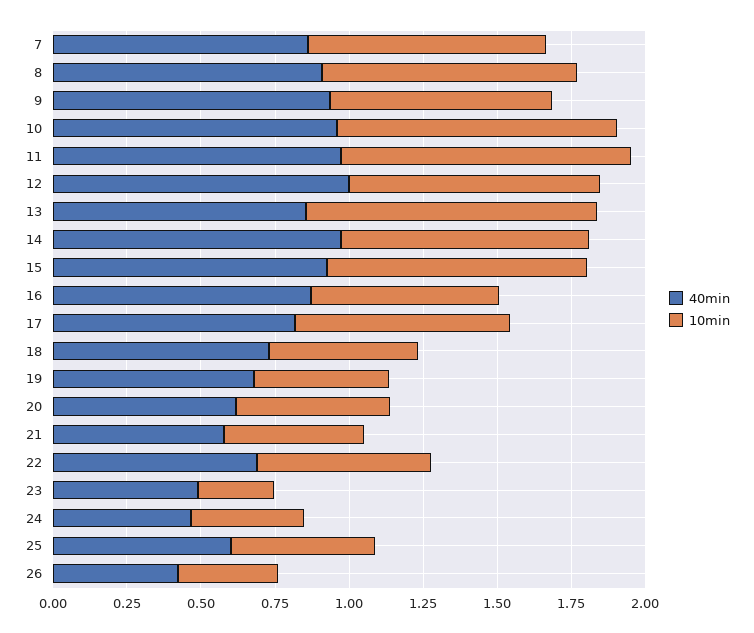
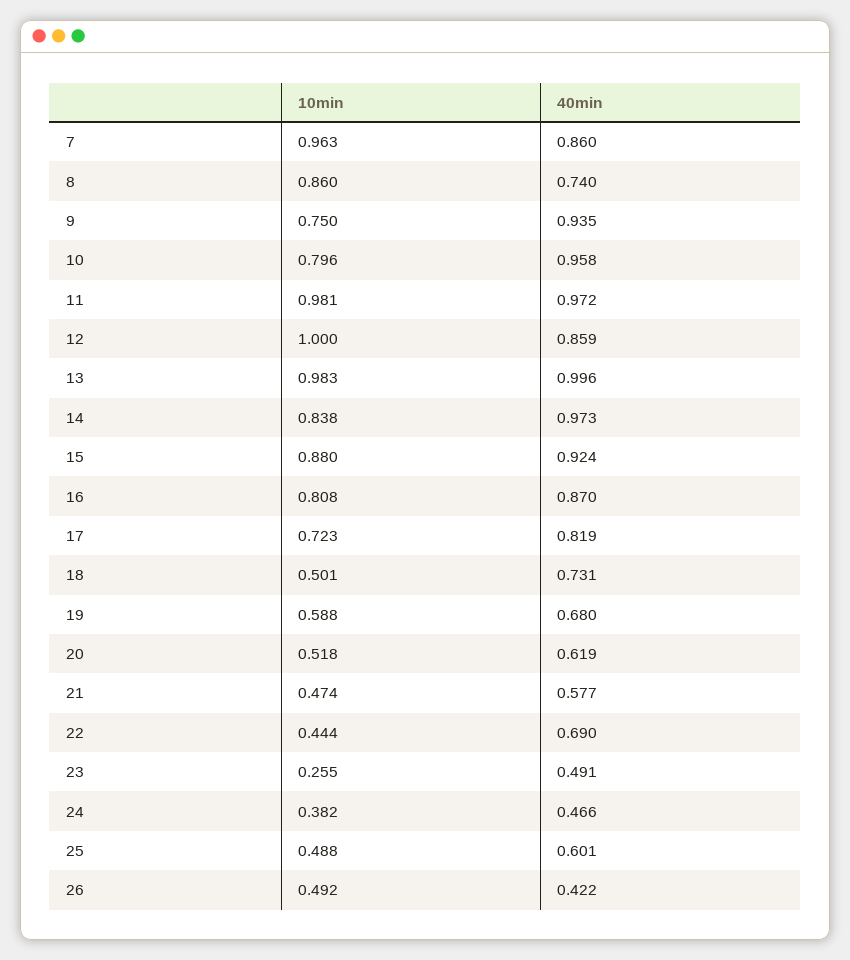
  {
    "40min": {
      "7": 0.86,
-     "8": 0.9,
+     "8": 0.74,
      "9": 0.935,
      "10": 0.958,
      "11": 0.972,
-     "12": 1,
+     "12": 0.859,
-     "13": 0.85,
+     "13": 0.996,
      "14": 0.973,
      "15": 0.924,
      "16": 0.87,
      "17": 0.819,
      "18": 0.731,
      "19": 0.68,
      "20": 0.619,
      "21": 0.577,
      "22": 0.69,
      "23": 0.491,
      "24": 0.466,
      "25": 0.601,
      "26": 0.422
    },
    "10min": {
-     "7": 0.8,
+     "7": 0.963,
      "8": 0.86,
      "9": 0.75,
-     "10": 0.95,
+     "10": 0.796,
      "11": 0.981,
-     "12": 0.85,
+     "12": 1,
      "13": 0.983,
      "14": 0.838,
      "15": 0.88,
-     "16": 0.65,
+     "16": 0.808,
      "17": 0.723,
      "18": 0.501,
-     "19": 0.45,
+     "19": 0.588,
      "20": 0.518,
      "21": 0.474,
-     "22": 0.6,
+     "22": 0.444,
      "23": 0.255,
      "24": 0.382,
      "25": 0.488,
-     "26": 0.35
+     "26": 0.492
    }
  }

